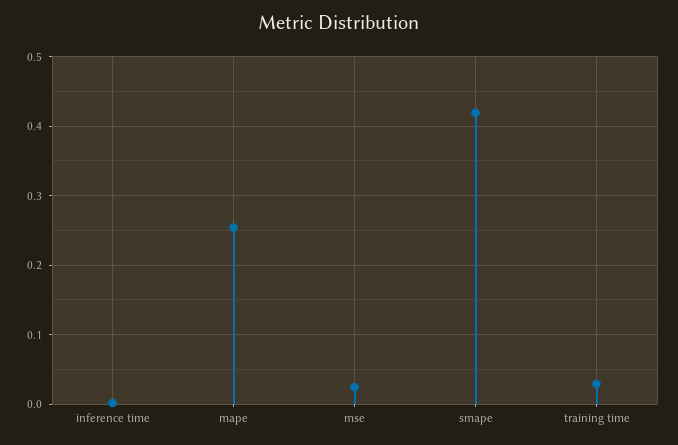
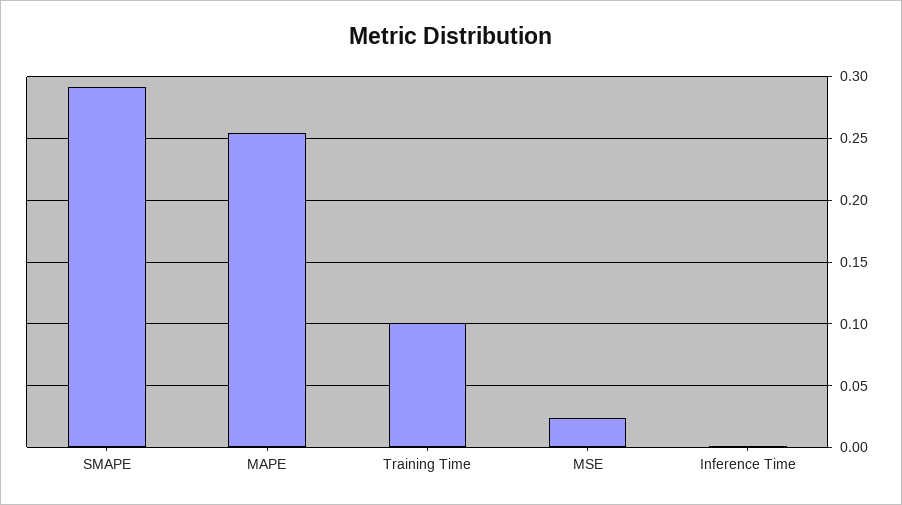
  {
    "inference time": 0,
    "mape": 0.255,
    "mse": 0.025,
-   "smape": 0.42,
+   "smape": 0.29,
-   "training time": 0.03
+   "training time": 0.1
  }

